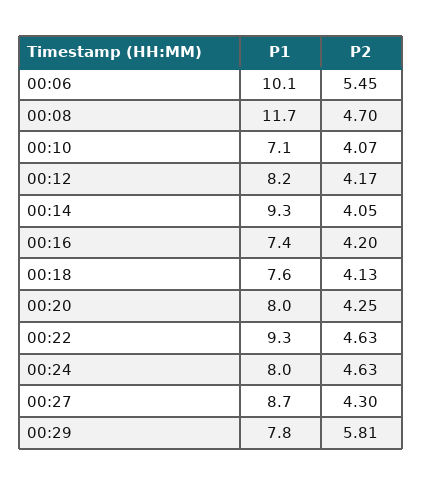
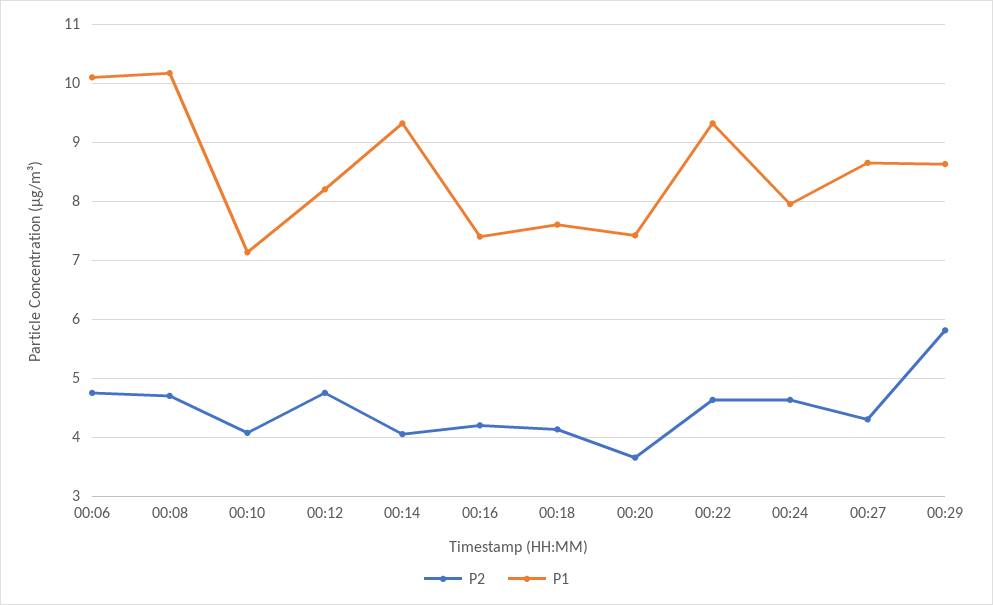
  {
    "P1": {
      "00:06": 10.1,
-     "00:08": 11.7,
+     "00:08": 10.2,
      "00:10": 7.1,
      "00:12": 8.2,
      "00:14": 9.3,
      "00:16": 7.4,
      "00:18": 7.6,
-     "00:20": 8,
+     "00:20": 7.4,
      "00:22": 9.3,
      "00:24": 8,
      "00:27": 8.7,
-     "00:29": 7.8
+     "00:29": 8.6
    },
    "P2": {
-     "00:06": 5.45,
+     "00:06": 4.8,
      "00:08": 4.7,
      "00:10": 4.07,
-     "00:12": 4.17,
+     "00:12": 4.8,
      "00:14": 4.05,
      "00:16": 4.2,
      "00:18": 4.13,
-     "00:20": 4.25,
+     "00:20": 3.6,
      "00:22": 4.63,
      "00:24": 4.63,
      "00:27": 4.3,
      "00:29": 5.81
    }
  }

